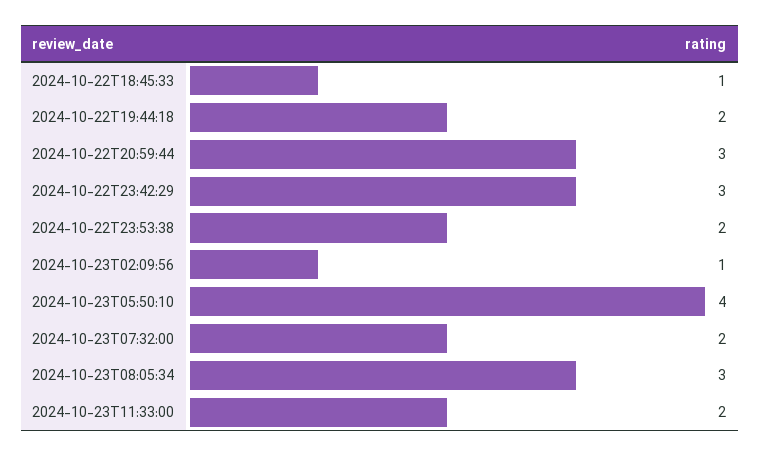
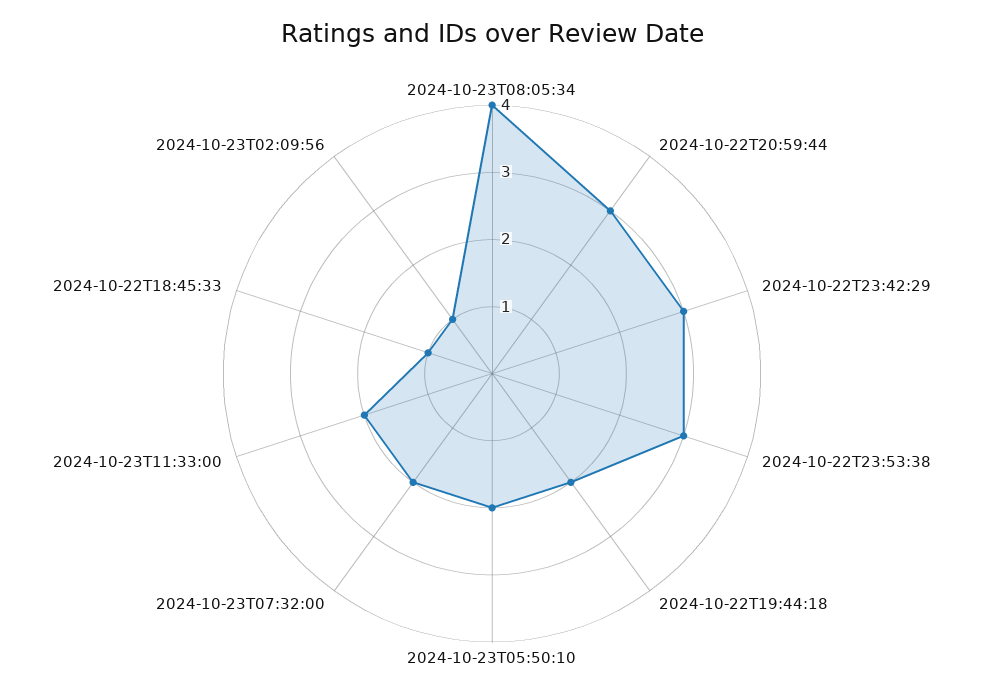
  {
    "2024-10-22T18:45:33": 1,
    "2024-10-22T19:44:18": 2,
    "2024-10-22T20:59:44": 3,
    "2024-10-22T23:42:29": 3,
-   "2024-10-22T23:53:38": 2,
+   "2024-10-22T23:53:38": 3,
    "2024-10-23T02:09:56": 1,
-   "2024-10-23T05:50:10": 4,
+   "2024-10-23T05:50:10": 2,
    "2024-10-23T07:32:00": 2,
-   "2024-10-23T08:05:34": 3,
+   "2024-10-23T08:05:34": 4,
    "2024-10-23T11:33:00": 2
  }

